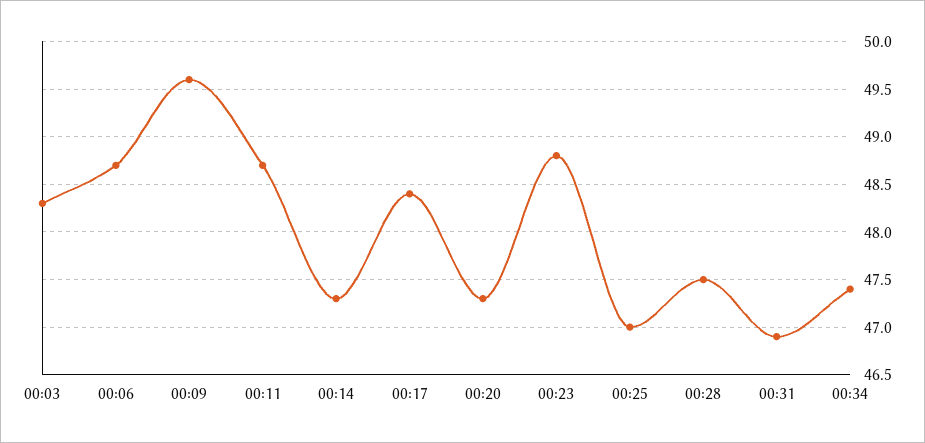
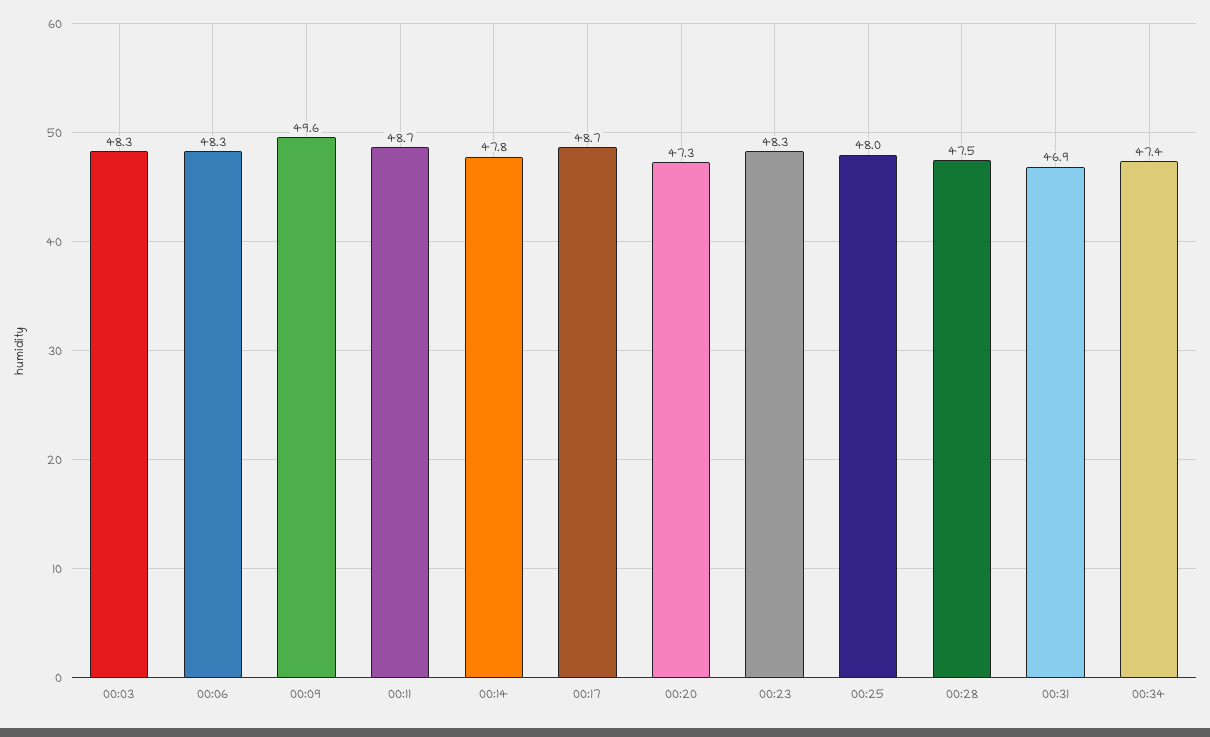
  {
    "00:03": 48.3,
-   "00:06": 48.7,
+   "00:06": 48.3,
    "00:09": 49.6,
    "00:11": 48.7,
-   "00:14": 47.3,
+   "00:14": 47.8,
-   "00:17": 48.4,
+   "00:17": 48.7,
    "00:20": 47.3,
-   "00:23": 48.8,
+   "00:23": 48.3,
-   "00:25": 47,
+   "00:25": 48,
    "00:28": 47.5,
    "00:31": 46.9,
    "00:34": 47.4
  }

